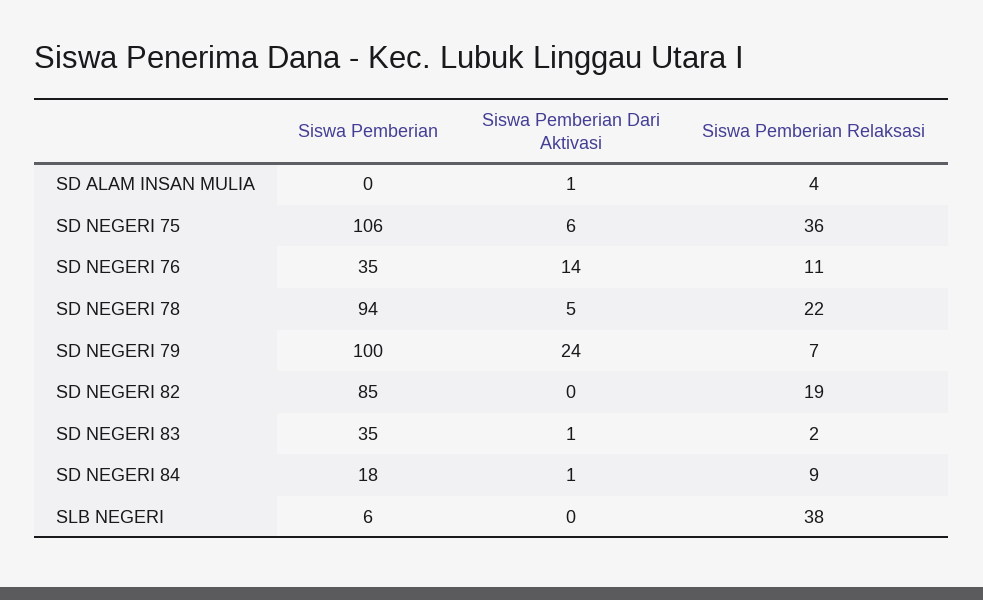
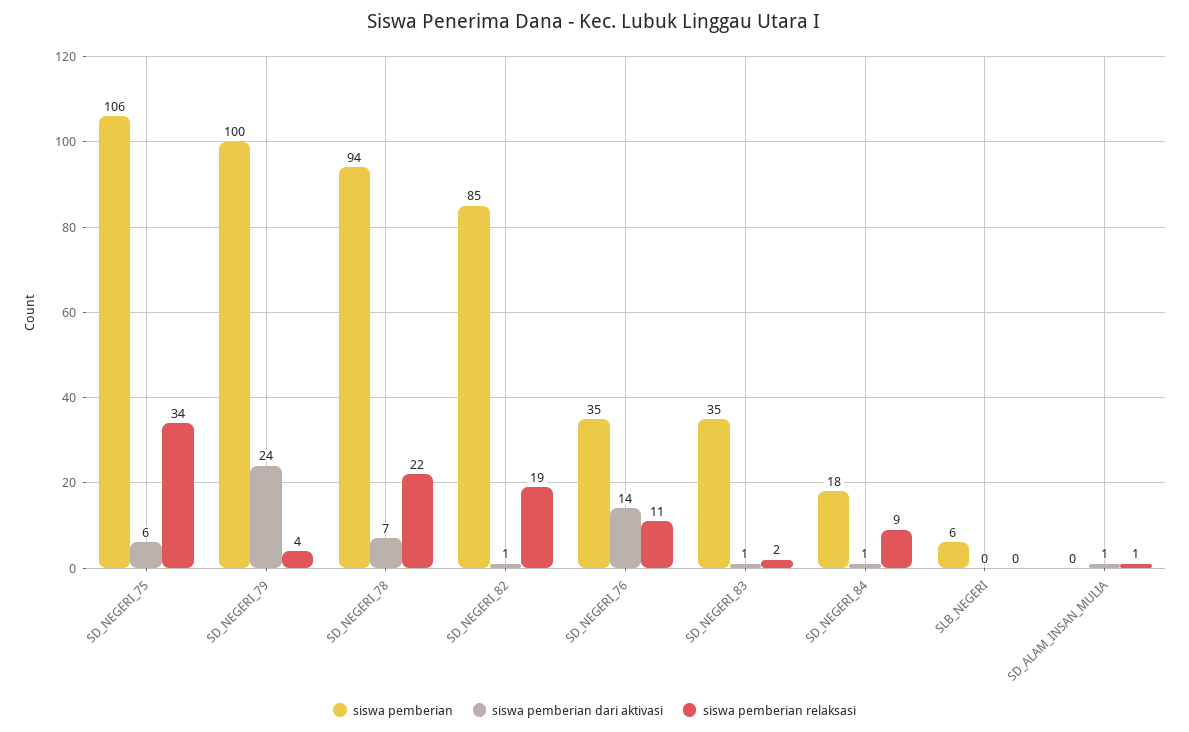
  {
    "Siswa Pemberian": {
      "SD ALAM INSAN MULIA": 0,
      "SD NEGERI 75": 106,
      "SD NEGERI 76": 35,
      "SD NEGERI 78": 94,
      "SD NEGERI 79": 100,
      "SD NEGERI 82": 85,
      "SD NEGERI 83": 35,
      "SD NEGERI 84": 18,
      "SLB NEGERI": 6
    },
    "Siswa Pemberian Dari Aktivasi": {
      "SD ALAM INSAN MULIA": 1,
      "SD NEGERI 75": 6,
      "SD NEGERI 76": 14,
-     "SD NEGERI 78": 5,
+     "SD NEGERI 78": 7,
      "SD NEGERI 79": 24,
-     "SD NEGERI 82": 0,
+     "SD NEGERI 82": 1,
      "SD NEGERI 83": 1,
      "SD NEGERI 84": 1,
      "SLB NEGERI": 0
    },
    "Siswa Pemberian Relaksasi": {
-     "SD ALAM INSAN MULIA": 4,
+     "SD ALAM INSAN MULIA": 1,
-     "SD NEGERI 75": 36,
+     "SD NEGERI 75": 34,
      "SD NEGERI 76": 11,
      "SD NEGERI 78": 22,
-     "SD NEGERI 79": 7,
+     "SD NEGERI 79": 4,
      "SD NEGERI 82": 19,
      "SD NEGERI 83": 2,
      "SD NEGERI 84": 9,
-     "SLB NEGERI": 38
+     "SLB NEGERI": 0
    }
  }

